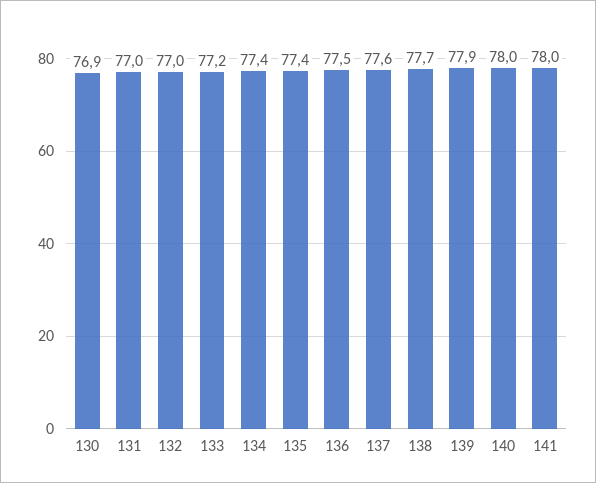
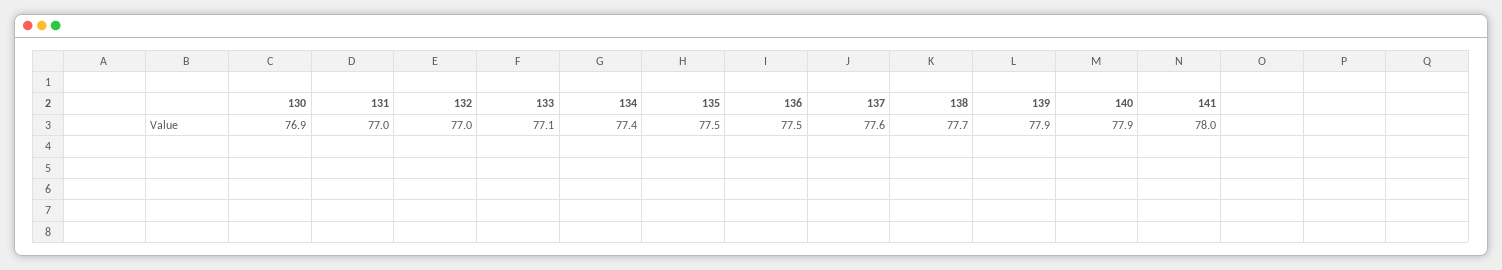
  {
    "130": 76.9,
    "131": 77,
    "132": 77,
-   "133": 77.2,
+   "133": 77.1,
    "134": 77.4,
-   "135": 77.4,
+   "135": 77.5,
    "136": 77.5,
    "137": 77.6,
    "138": 77.7,
    "139": 77.9,
-   "140": 78,
+   "140": 77.9,
    "141": 78
  }

